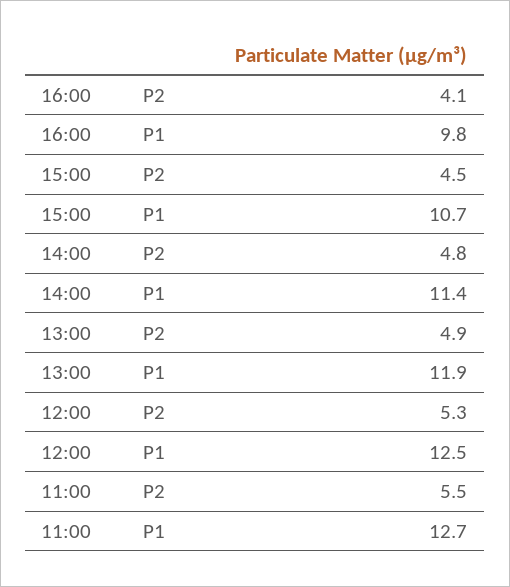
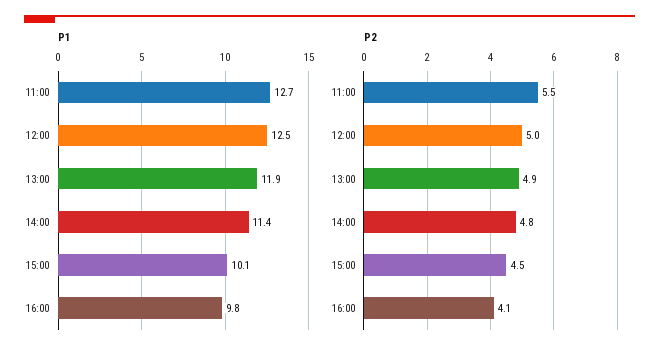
  {
    "P2": {
      "16:00": 4.1,
      "15:00": 4.5,
      "14:00": 4.8,
      "13:00": 4.9,
-     "12:00": 5.3,
+     "12:00": 5,
      "11:00": 5.5
    },
    "P1": {
      "16:00": 9.8,
-     "15:00": 10.7,
+     "15:00": 10.1,
      "14:00": 11.4,
      "13:00": 11.9,
      "12:00": 12.5,
      "11:00": 12.7
    }
  }

